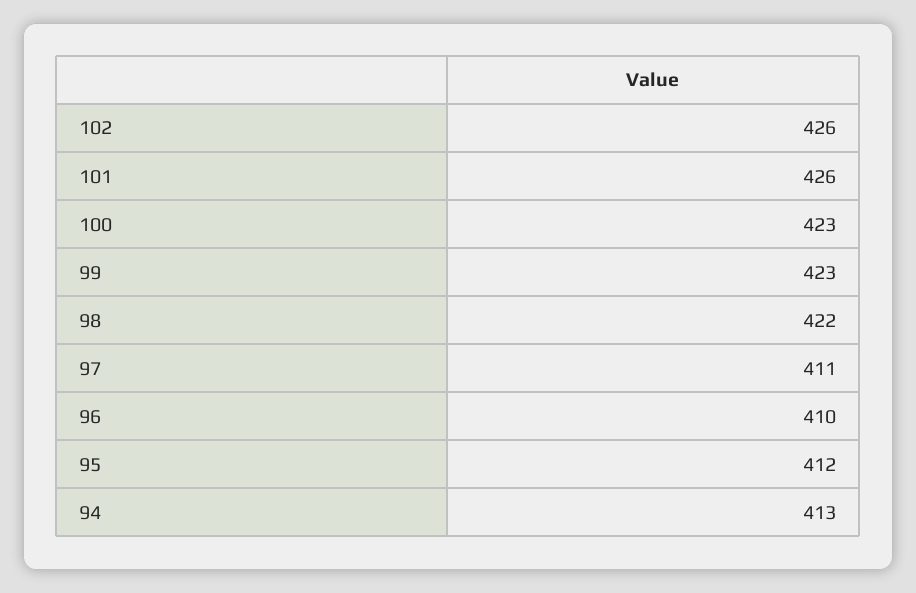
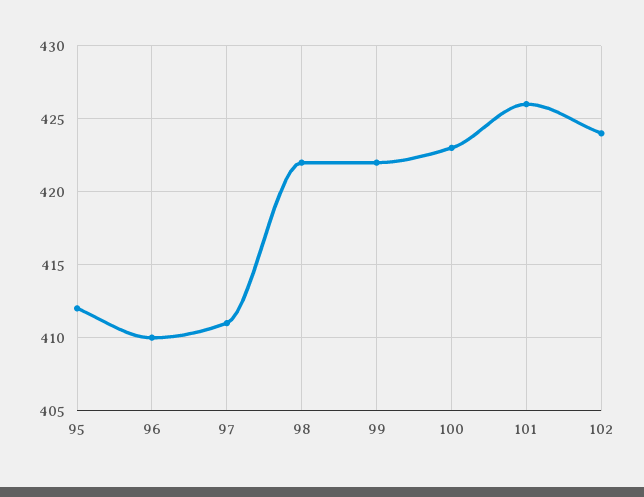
  {
-   "102": 426,
+   "102": 424,
    "101": 426,
    "100": 423,
-   "99": 423,
+   "99": 422,
    "98": 422,
    "97": 411,
    "96": 410,
-   "95": 412,
+   "95": 412
-   "94": 413
  }

